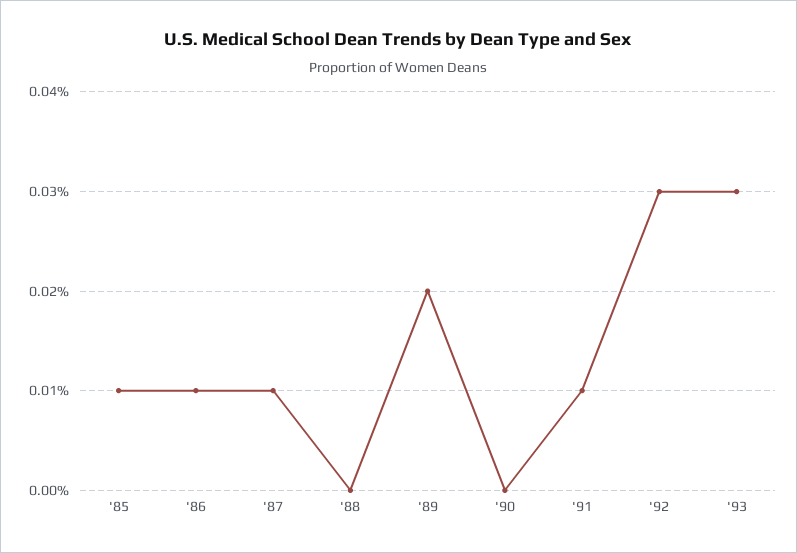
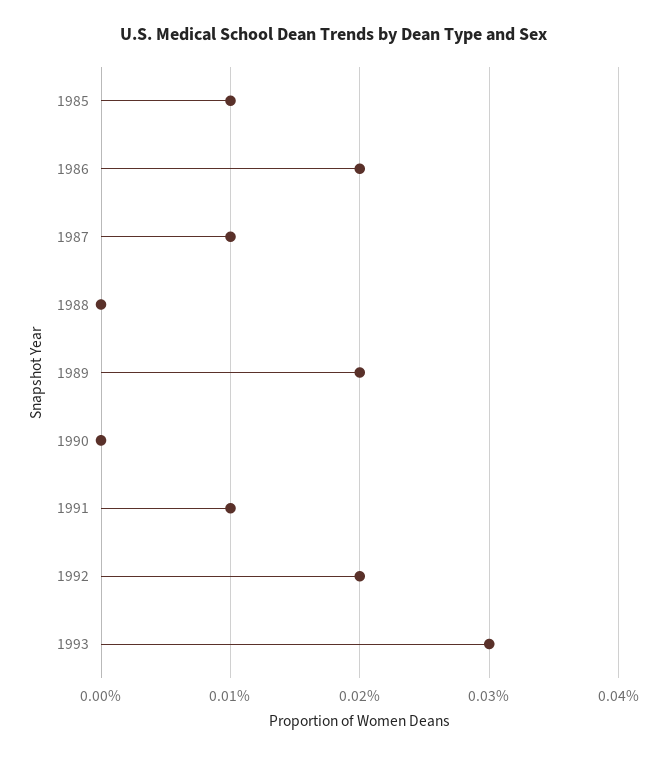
  {
    "'85": 0.01,
-   "'86": 0.01,
+   "'86": 0.02,
    "'87": 0.01,
    "'88": 0,
    "'89": 0.02,
    "'90": 0,
    "'91": 0.01,
-   "'92": 0.03,
+   "'92": 0.02,
    "'93": 0.03
  }

